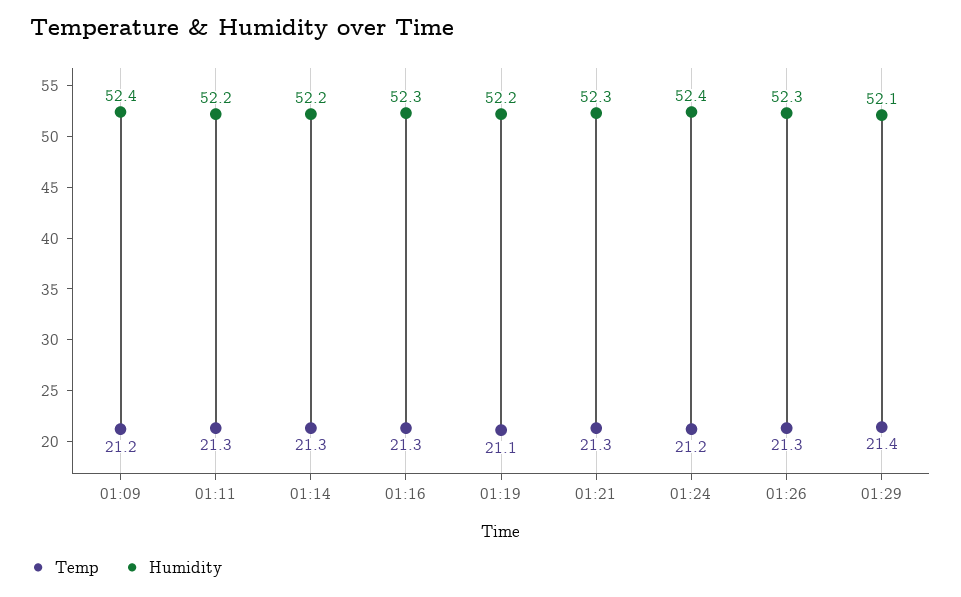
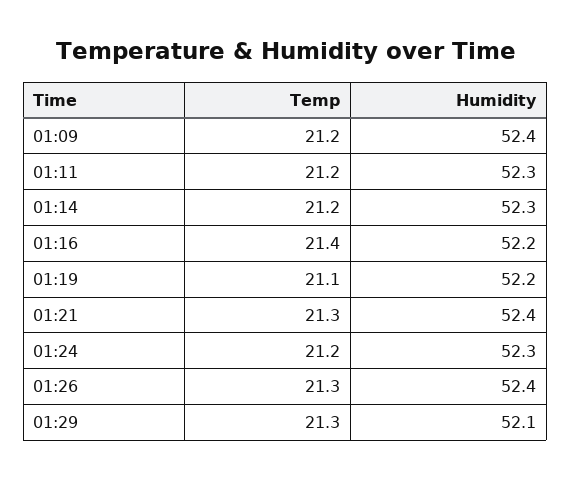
  {
    "Temp": {
      "01:09": 21.2,
-     "01:11": 21.3,
+     "01:11": 21.2,
-     "01:14": 21.3,
+     "01:14": 21.2,
-     "01:16": 21.3,
+     "01:16": 21.4,
      "01:19": 21.1,
      "01:21": 21.3,
      "01:24": 21.2,
      "01:26": 21.3,
-     "01:29": 21.4
+     "01:29": 21.3
    },
    "Humidity": {
      "01:09": 52.4,
-     "01:11": 52.2,
+     "01:11": 52.3,
-     "01:14": 52.2,
+     "01:14": 52.3,
-     "01:16": 52.3,
+     "01:16": 52.2,
      "01:19": 52.2,
-     "01:21": 52.3,
+     "01:21": 52.4,
-     "01:24": 52.4,
+     "01:24": 52.3,
-     "01:26": 52.3,
+     "01:26": 52.4,
      "01:29": 52.1
    }
  }

